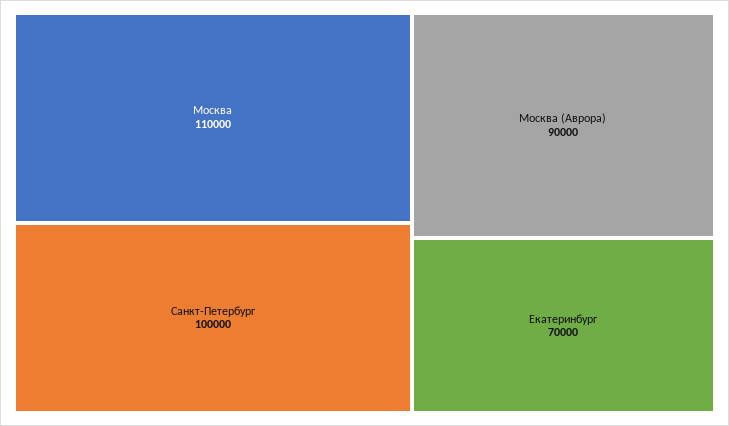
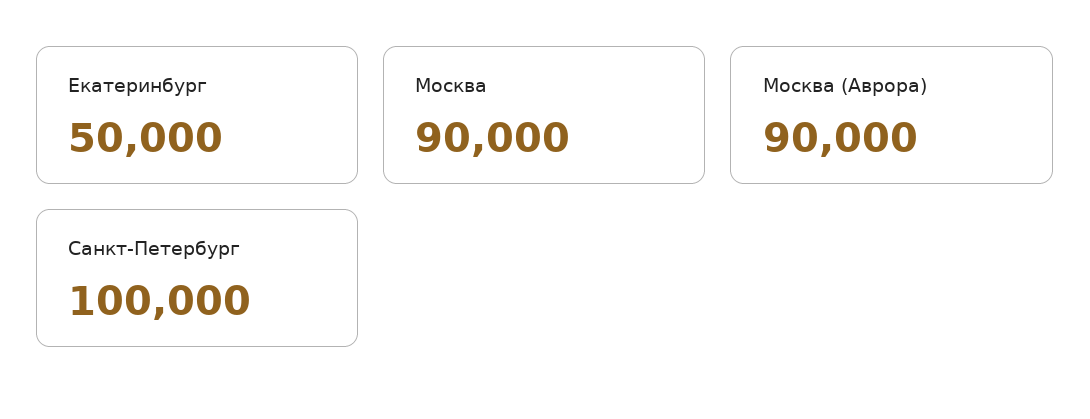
  {
-   "Москва": 110000,
+   "Москва": 90000,
    "Санкт-Петербург": 100000,
    "Москва (Аврора)": 90000,
-   "Екатеринбург": 70000
+   "Екатеринбург": 50000
  }

